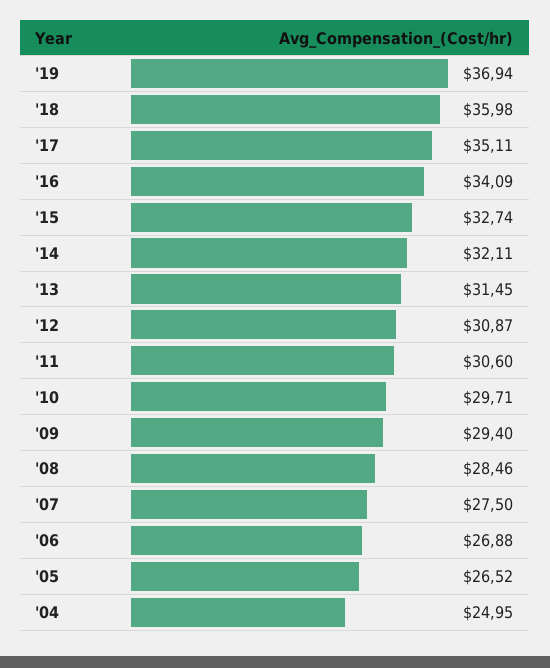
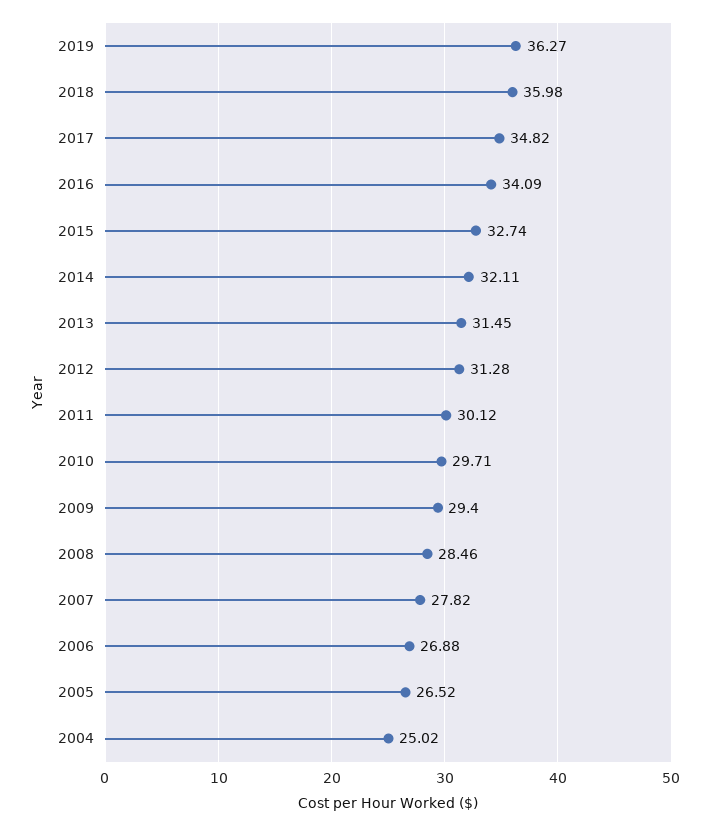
  {
-   "'19": 36.94,
+   "'19": 36.27,
    "'18": 35.98,
-   "'17": 35.11,
+   "'17": 34.82,
    "'16": 34.09,
    "'15": 32.74,
    "'14": 32.11,
    "'13": 31.45,
-   "'12": 30.87,
+   "'12": 31.28,
-   "'11": 30.6,
+   "'11": 30.12,
    "'10": 29.71,
    "'09": 29.4,
    "'08": 28.46,
-   "'07": 27.5,
+   "'07": 27.82,
    "'06": 26.88,
    "'05": 26.52,
-   "'04": 24.95
+   "'04": 25.02
  }

